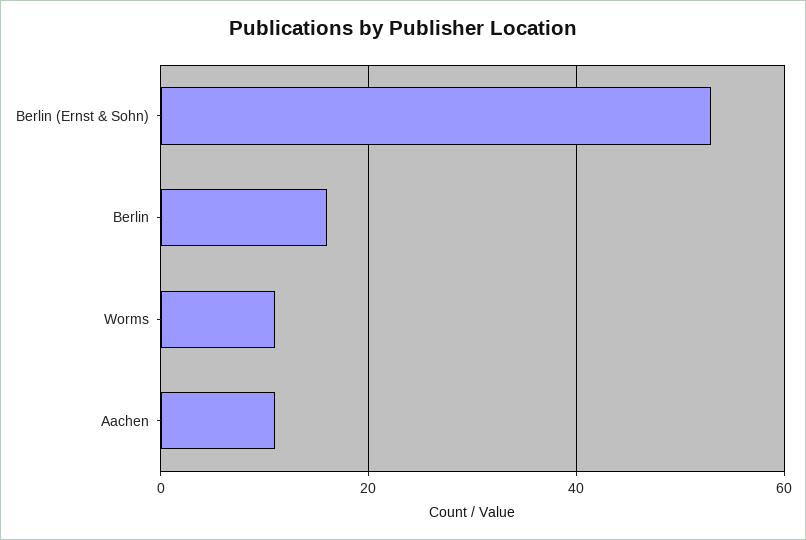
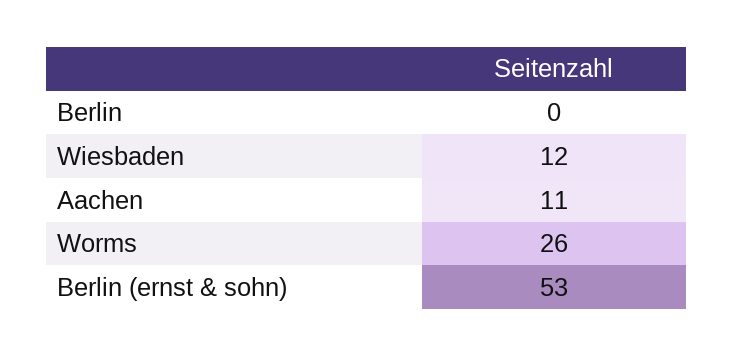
  {
    "Berlin (Ernst & Sohn)": 53,
-   "Berlin": 15,
+   "Berlin": 0,
-   "Worms": 10,
+   "Worms": 26,
-   "Aachen": 11
+   "Aachen": 11,
+   "Wiesbaden": 12
  }

